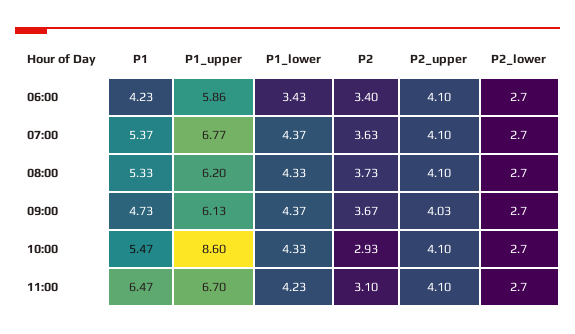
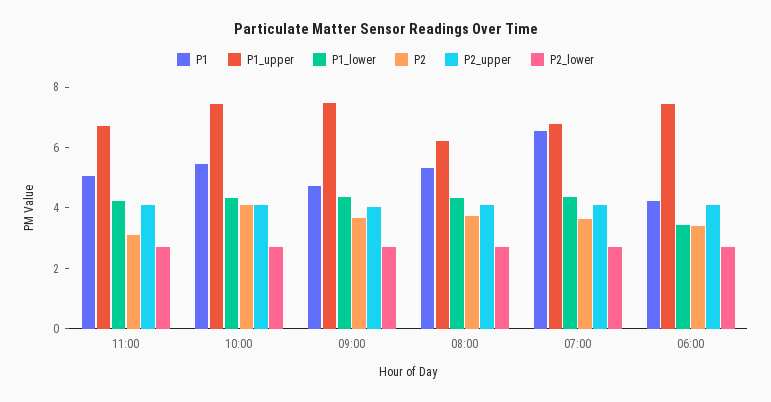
  {
    "P1": {
      "06:00": 4.23,
-     "07:00": 5.37,
+     "07:00": 6.5,
      "08:00": 5.33,
      "09:00": 4.73,
      "10:00": 5.47,
-     "11:00": 6.47
+     "11:00": 5
    },
    "P1_upper": {
-     "06:00": 5.86,
+     "06:00": 7.5,
      "07:00": 6.77,
      "08:00": 6.2,
-     "09:00": 6.13,
+     "09:00": 7.5,
-     "10:00": 8.6,
+     "10:00": 7.5,
      "11:00": 6.7
    },
    "P1_lower": {
      "06:00": 3.43,
      "07:00": 4.37,
      "08:00": 4.33,
      "09:00": 4.37,
      "10:00": 4.33,
      "11:00": 4.23
    },
    "P2": {
      "06:00": 3.4,
      "07:00": 3.63,
      "08:00": 3.73,
      "09:00": 3.67,
-     "10:00": 2.93,
+     "10:00": 4,
      "11:00": 3.1
    },
    "P2_upper": {
      "06:00": 4.1,
      "07:00": 4.1,
      "08:00": 4.1,
      "09:00": 4.03,
      "10:00": 4.1,
      "11:00": 4.1
    },
    "P2_lower": {
      "06:00": 2.7,
      "07:00": 2.7,
      "08:00": 2.7,
      "09:00": 2.7,
      "10:00": 2.7,
      "11:00": 2.7
    }
  }

